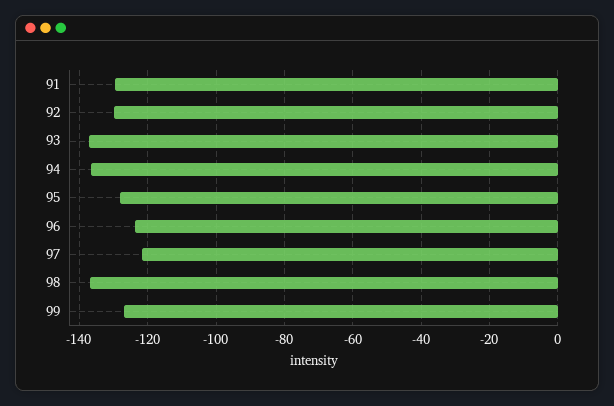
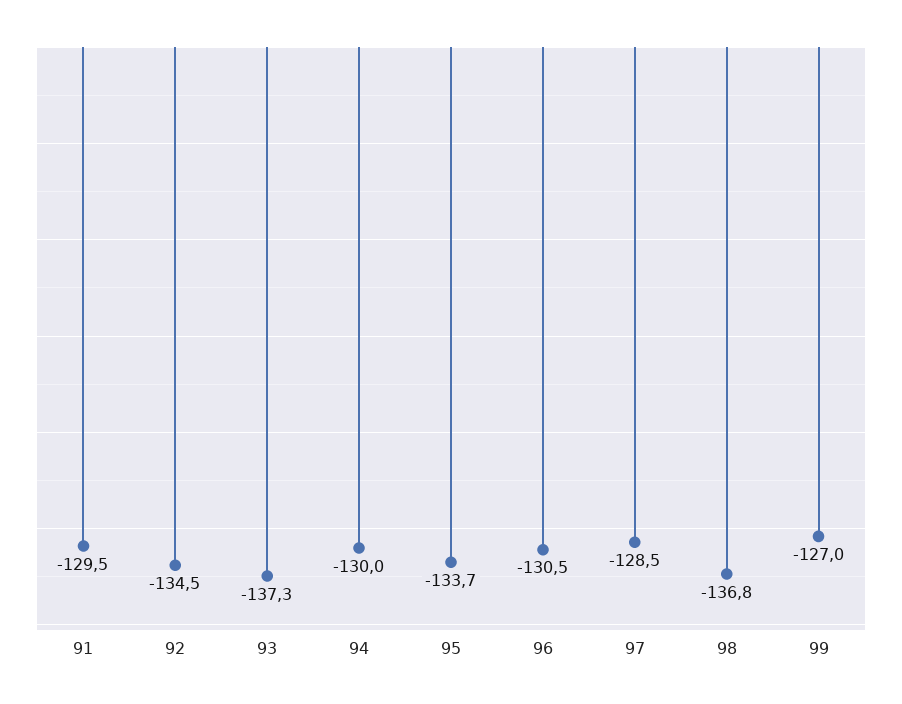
  {
    "91": -129.5,
-   "92": -130,
+   "92": -134.5,
    "93": -137.3,
-   "94": -136,
+   "94": -130,
-   "95": -128,
+   "95": -133.7,
-   "96": -124,
+   "96": -130.5,
-   "97": -122,
+   "97": -128.5,
    "98": -136.8,
    "99": -127
  }

